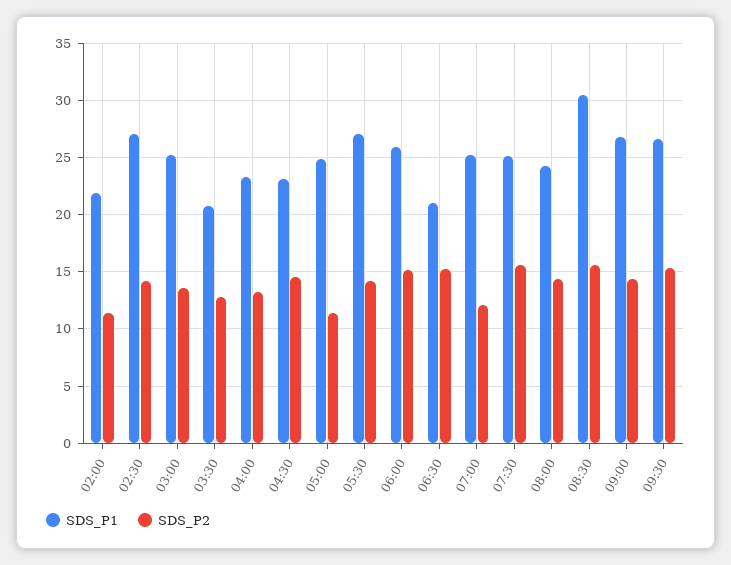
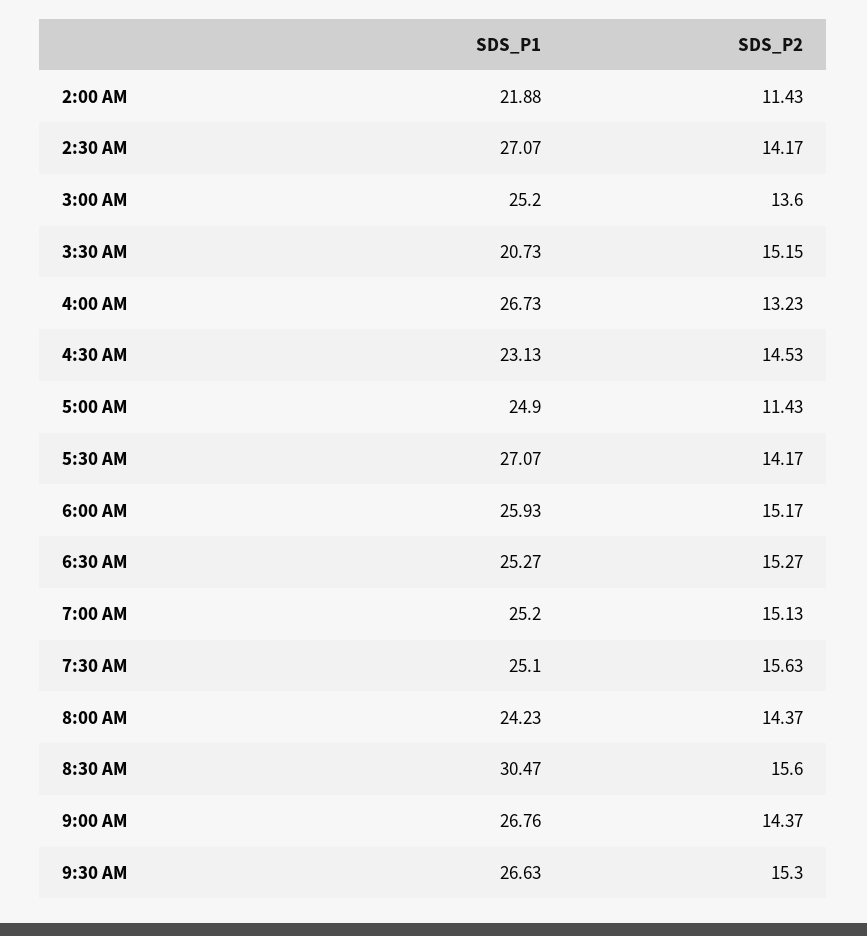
  {
    "SDS_P1": {
      "02:00": 21.88,
      "02:30": 27.07,
      "03:00": 25.2,
      "03:30": 20.73,
-     "04:00": 23,
+     "04:00": 26.73,
      "04:30": 23.13,
      "05:00": 24.9,
      "05:30": 27.07,
      "06:00": 25.93,
-     "06:30": 21,
+     "06:30": 25.27,
      "07:00": 25.2,
      "07:30": 25.1,
      "08:00": 24.23,
      "08:30": 30.47,
      "09:00": 26.76,
      "09:30": 26.63
    },
    "SDS_P2": {
      "02:00": 11.43,
      "02:30": 14.17,
      "03:00": 13.6,
-     "03:30": 13,
+     "03:30": 15.15,
      "04:00": 13.23,
      "04:30": 14.53,
      "05:00": 11.43,
      "05:30": 14.17,
      "06:00": 15.17,
      "06:30": 15.27,
-     "07:00": 12,
+     "07:00": 15.13,
      "07:30": 15.63,
      "08:00": 14.37,
      "08:30": 15.6,
      "09:00": 14.37,
      "09:30": 15.3
    }
  }

